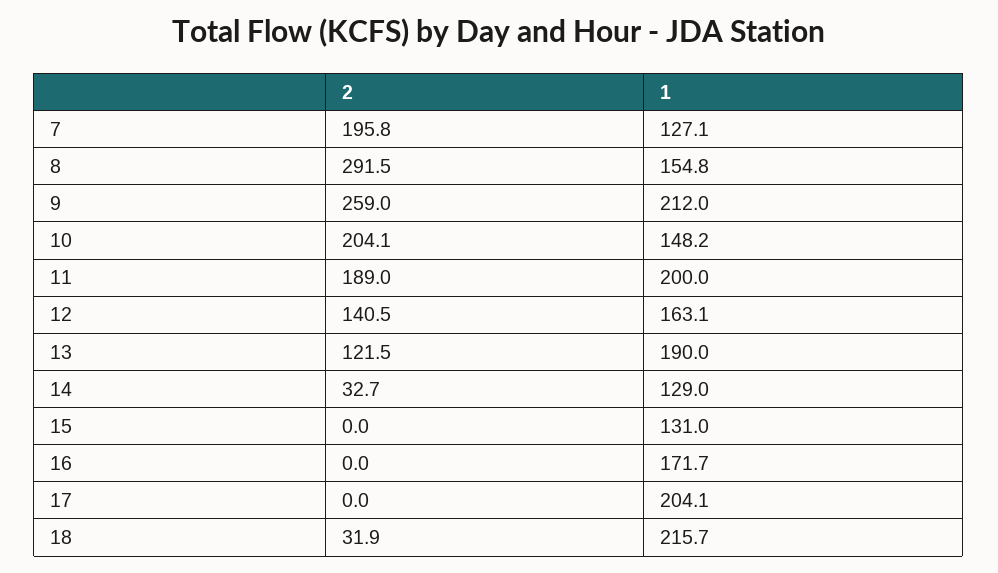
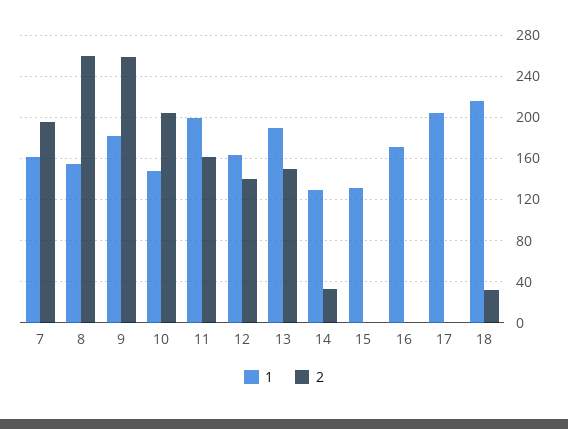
  {
    "2": {
      "7": 195.8,
-     "8": 291.5,
+     "8": 260,
      "9": 259,
      "10": 204.1,
-     "11": 189,
+     "11": 160,
      "12": 140.5,
-     "13": 121.5,
+     "13": 150,
      "14": 32.7,
      "15": 0,
      "16": 0,
      "17": 0,
      "18": 31.9
    },
    "1": {
-     "7": 127.1,
+     "7": 160,
      "8": 154.8,
-     "9": 212,
+     "9": 180,
      "10": 148.2,
      "11": 200,
      "12": 163.1,
      "13": 190,
      "14": 129,
      "15": 131,
      "16": 171.7,
      "17": 204.1,
      "18": 215.7
    }
  }

